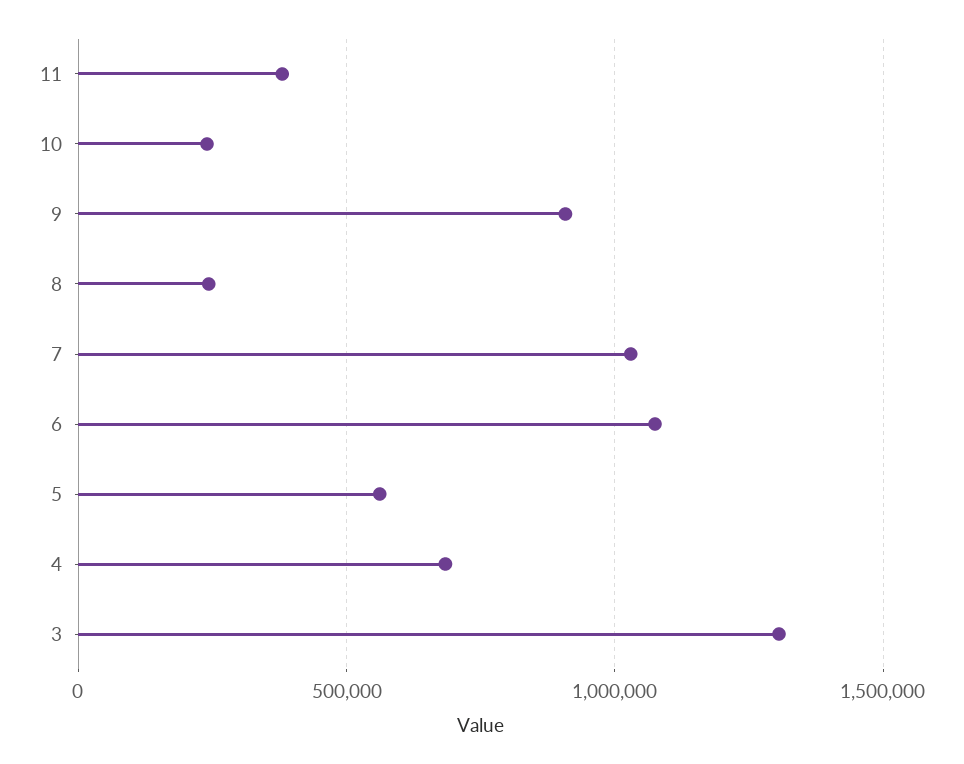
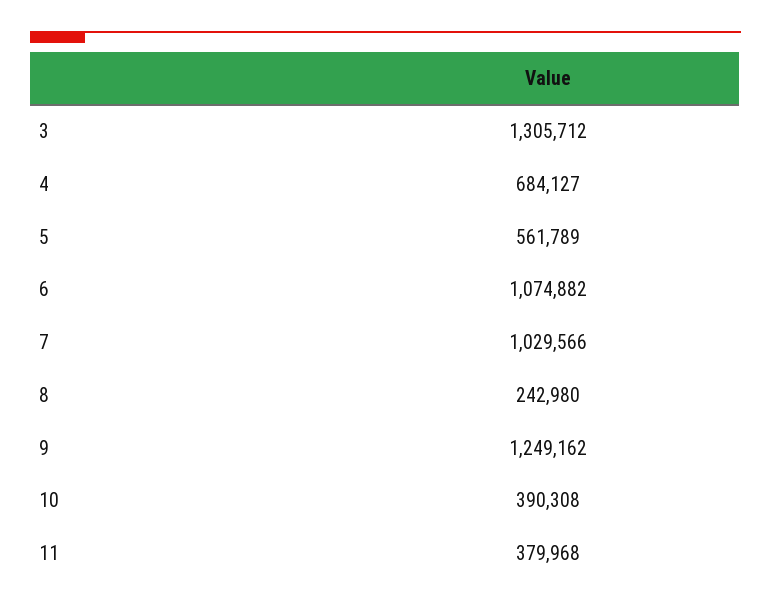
  {
    "11": 379968,
-   "10": 250000,
+   "10": 390308,
-   "9": 900000,
+   "9": 1249162,
    "8": 242980,
    "7": 1029566,
    "6": 1074882,
    "5": 561789,
    "4": 684127,
    "3": 1305712
  }

